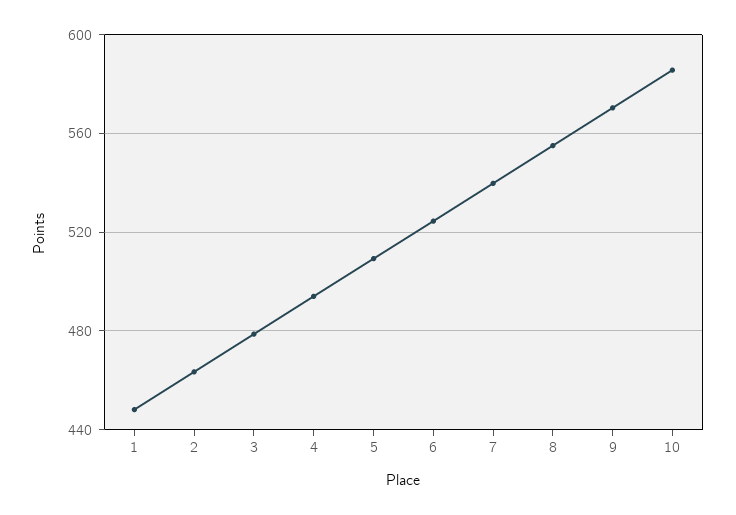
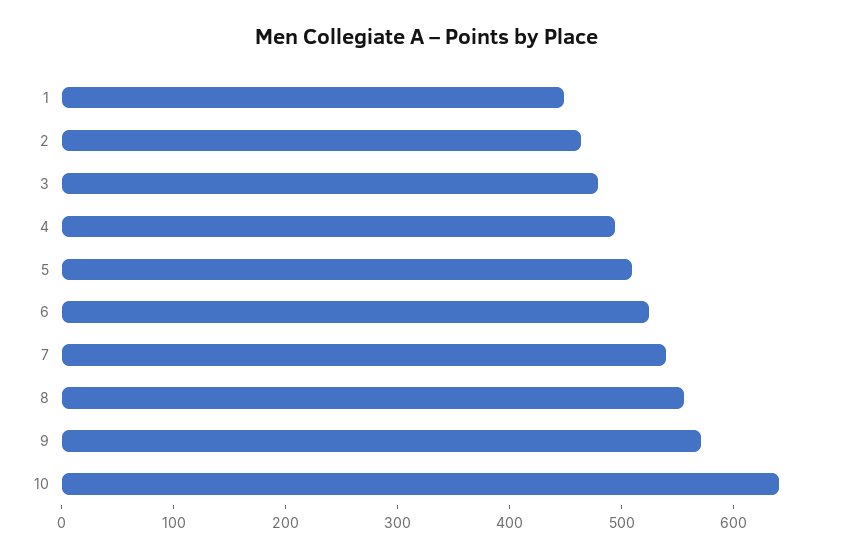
  {
    "1": 450,
    "2": 465,
    "3": 480,
    "4": 495,
    "5": 510,
    "6": 525,
    "7": 540,
    "8": 555,
    "9": 570,
-   "10": 585
+   "10": 640
  }

